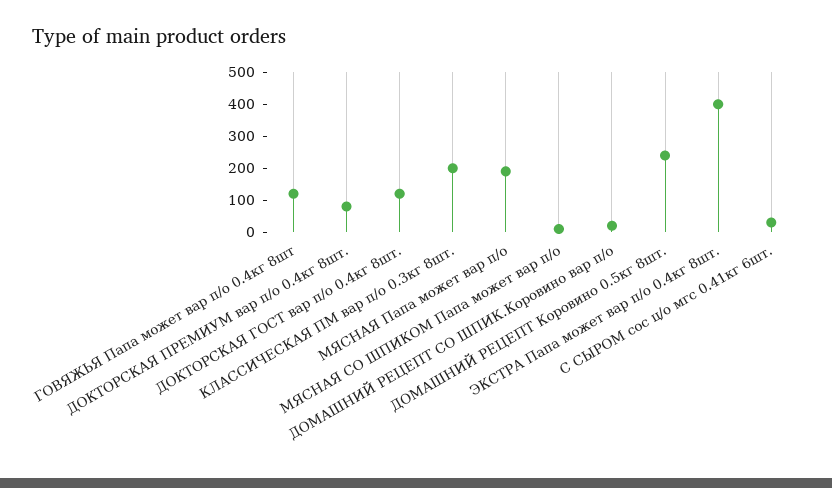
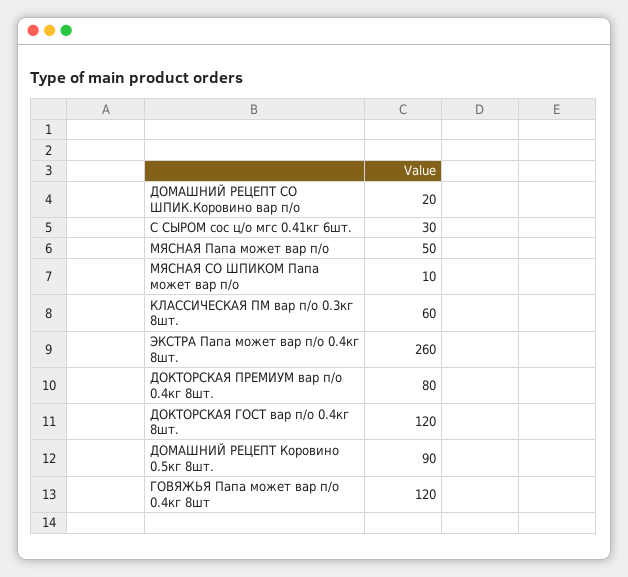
  {
    "ГОВЯЖЬЯ Папа может вар п/о 0.4кг 8шт": 120,
    "ДОКТОРСКАЯ ПРЕМИУМ вар п/о 0.4кг 8шт.": 80,
    "ДОКТОРСКАЯ ГОСТ вар п/о 0.4кг 8шт.": 120,
-   "КЛАССИЧЕСКАЯ ПМ вар п/о 0.3кг 8шт.": 200,
+   "КЛАССИЧЕСКАЯ ПМ вар п/о 0.3кг 8шт.": 60,
-   "МЯСНАЯ Папа может вар п/о": 200,
+   "МЯСНАЯ Папа может вар п/о": 50,
    "МЯСНАЯ СО ШПИКОМ Папа может вар п/о": 10,
    "ДОМАШНИЙ РЕЦЕПТ СО ШПИК.Коровино вар п/о": 20,
-   "ДОМАШНИЙ РЕЦЕПТ Коровино 0.5кг 8шт.": 250,
+   "ДОМАШНИЙ РЕЦЕПТ Коровино 0.5кг 8шт.": 90,
-   "ЭКСТРА Папа может вар п/о 0.4кг 8шт.": 400,
+   "ЭКСТРА Папа может вар п/о 0.4кг 8шт.": 260,
    "С СЫРОМ сос ц/о мгс 0.41кг 6шт.": 30
  }

